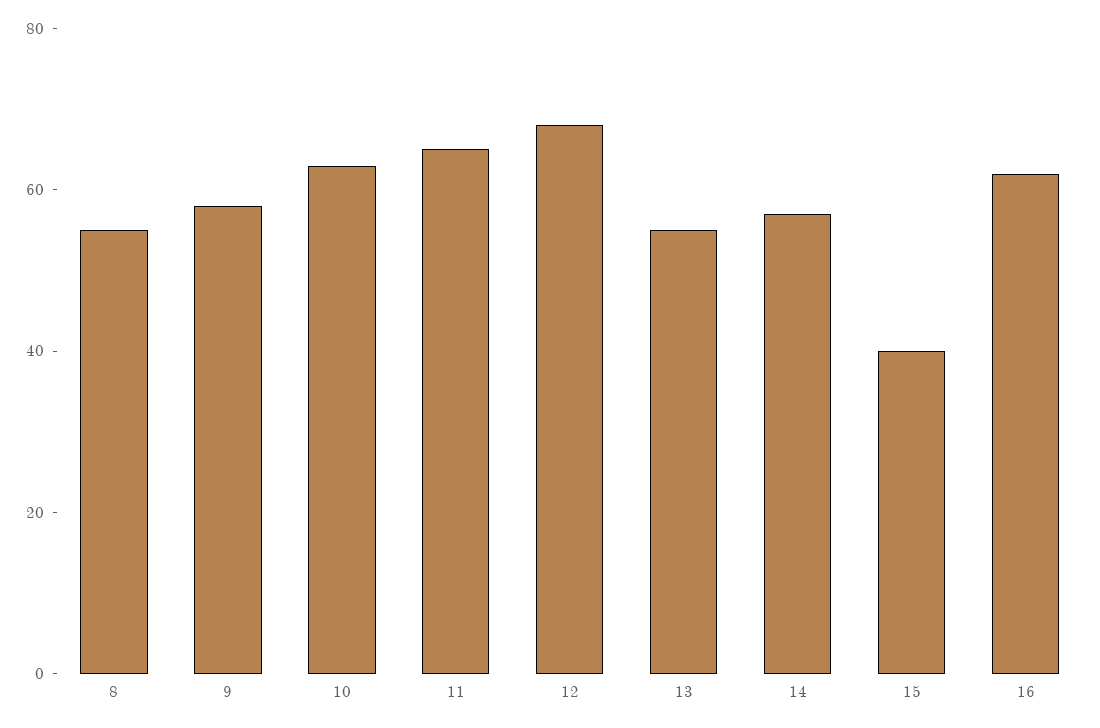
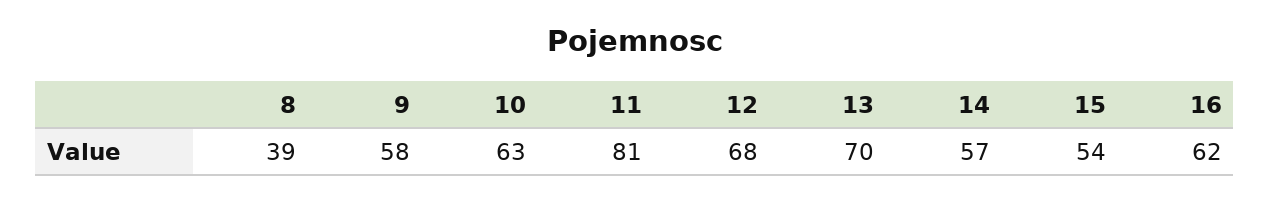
  {
-   "8": 55,
+   "8": 39,
    "9": 58,
    "10": 63,
-   "11": 65,
+   "11": 81,
    "12": 68,
-   "13": 55,
+   "13": 70,
    "14": 57,
-   "15": 40,
+   "15": 54,
    "16": 62
  }

